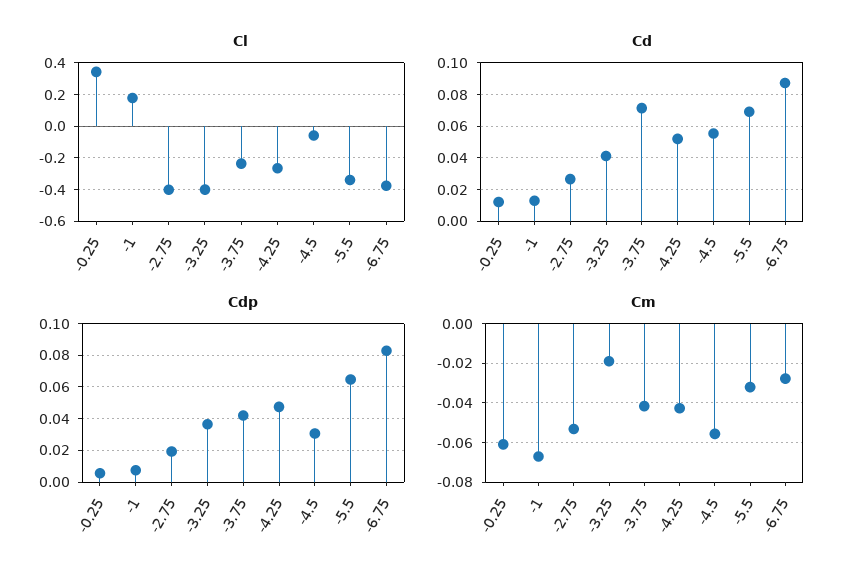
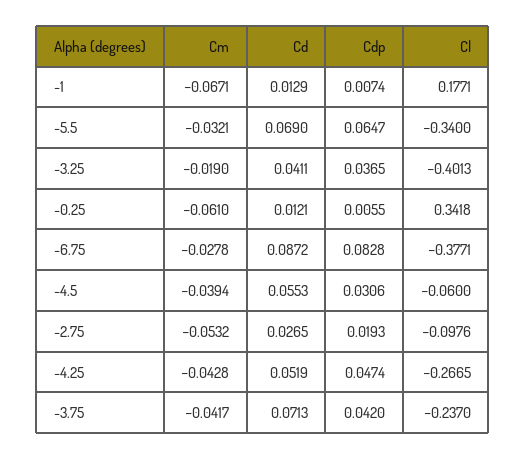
  {
    "Cl": {
      "-0.25": 0.3418,
      "-1": 0.1771,
-     "-2.75": -0.4,
+     "-2.75": -0.0976,
      "-3.25": -0.4013,
      "-3.75": -0.237,
      "-4.25": -0.2665,
      "-4.5": -0.06,
      "-5.5": -0.34,
      "-6.75": -0.3771
    },
    "Cd": {
      "-0.25": 0.0121,
      "-1": 0.0129,
      "-2.75": 0.0265,
      "-3.25": 0.0411,
      "-3.75": 0.0713,
      "-4.25": 0.0519,
      "-4.5": 0.0553,
      "-5.5": 0.069,
      "-6.75": 0.0872
    },
    "Cdp": {
      "-0.25": 0.0055,
      "-1": 0.0074,
      "-2.75": 0.0193,
      "-3.25": 0.0365,
      "-3.75": 0.042,
      "-4.25": 0.0474,
      "-4.5": 0.0306,
      "-5.5": 0.0647,
      "-6.75": 0.0828
    },
    "Cm": {
      "-0.25": -0.061,
      "-1": -0.0671,
      "-2.75": -0.0532,
      "-3.25": -0.019,
      "-3.75": -0.0417,
      "-4.25": -0.0428,
-     "-4.5": -0.055,
+     "-4.5": -0.0394,
      "-5.5": -0.0321,
      "-6.75": -0.0278
    }
  }

